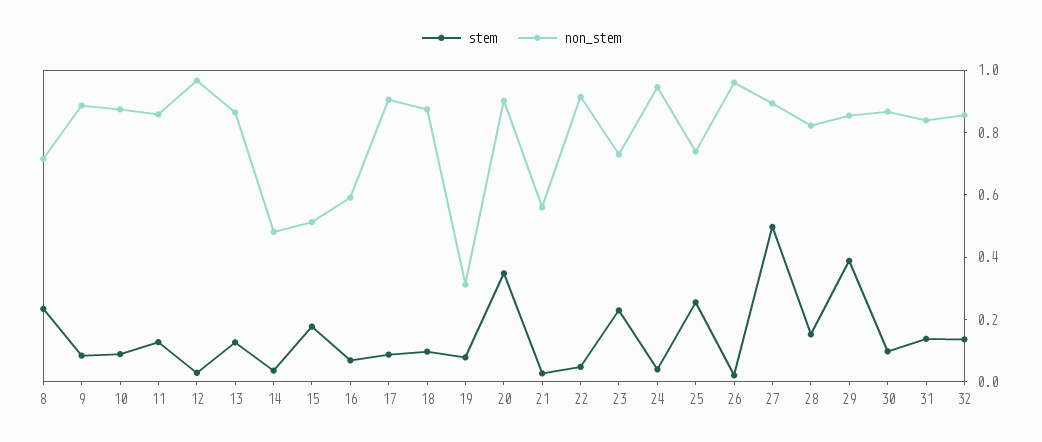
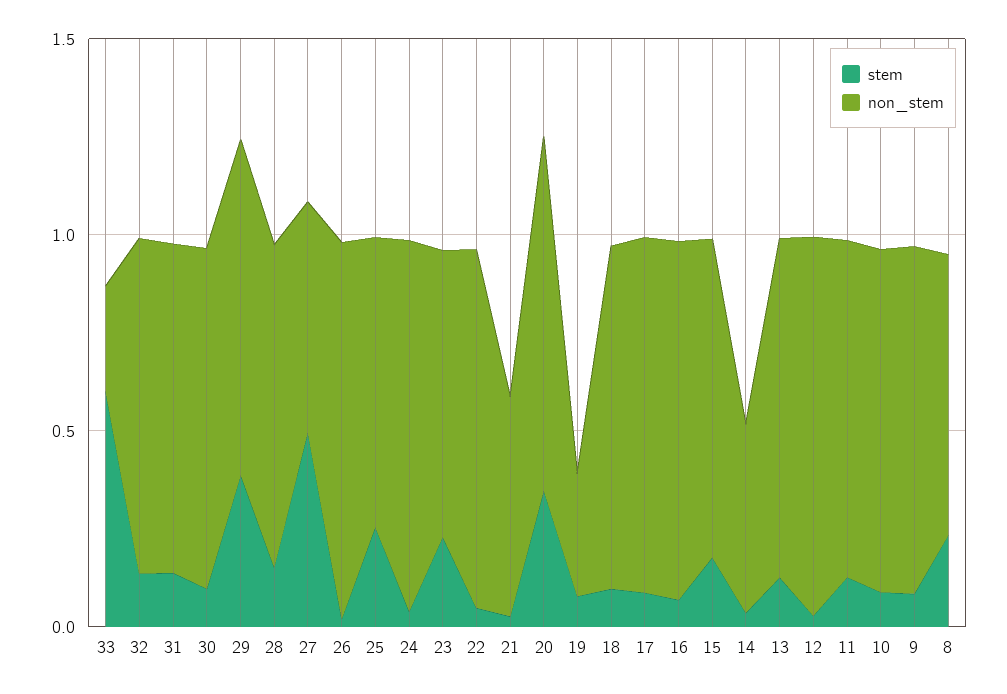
  {
    "stem": {
      "8": 0.25,
      "9": 0.1,
      "10": 0.1,
      "11": 0.15,
      "12": 0.05,
      "13": 0.15,
      "14": 0.05,
      "15": 0.2,
      "16": 0.05,
      "17": 0.1,
      "18": 0.1,
      "19": 0.1,
      "20": 0.35,
      "21": 0.05,
      "22": 0.05,
      "23": 0.25,
      "24": 0.05,
      "25": 0.25,
      "26": 0,
      "27": 0.5,
      "28": 0.15,
      "29": 0.4,
      "30": 0.1,
      "31": 0.15,
-     "32": 0.15
+     "32": 0.15,
+     "33": 0.6
    },
    "non_stem": {
      "8": 0.7,
      "9": 0.9,
      "10": 0.85,
      "11": 0.85,
      "12": 0.95,
      "13": 0.85,
      "14": 0.5,
-     "15": 0.5,
+     "15": 0.8,
-     "16": 0.6,
+     "16": 0.9,
      "17": 0.9,
      "18": 0.85,
      "19": 0.3,
      "20": 0.9,
      "21": 0.55,
      "22": 0.9,
      "23": 0.75,
      "24": 0.95,
      "25": 0.75,
      "26": 0.95,
-     "27": 0.9,
+     "27": 0.6,
      "28": 0.8,
      "29": 0.85,
      "30": 0.85,
      "31": 0.85,
-     "32": 0.85
+     "32": 0.85,
+     "33": 0.3
    }
  }

